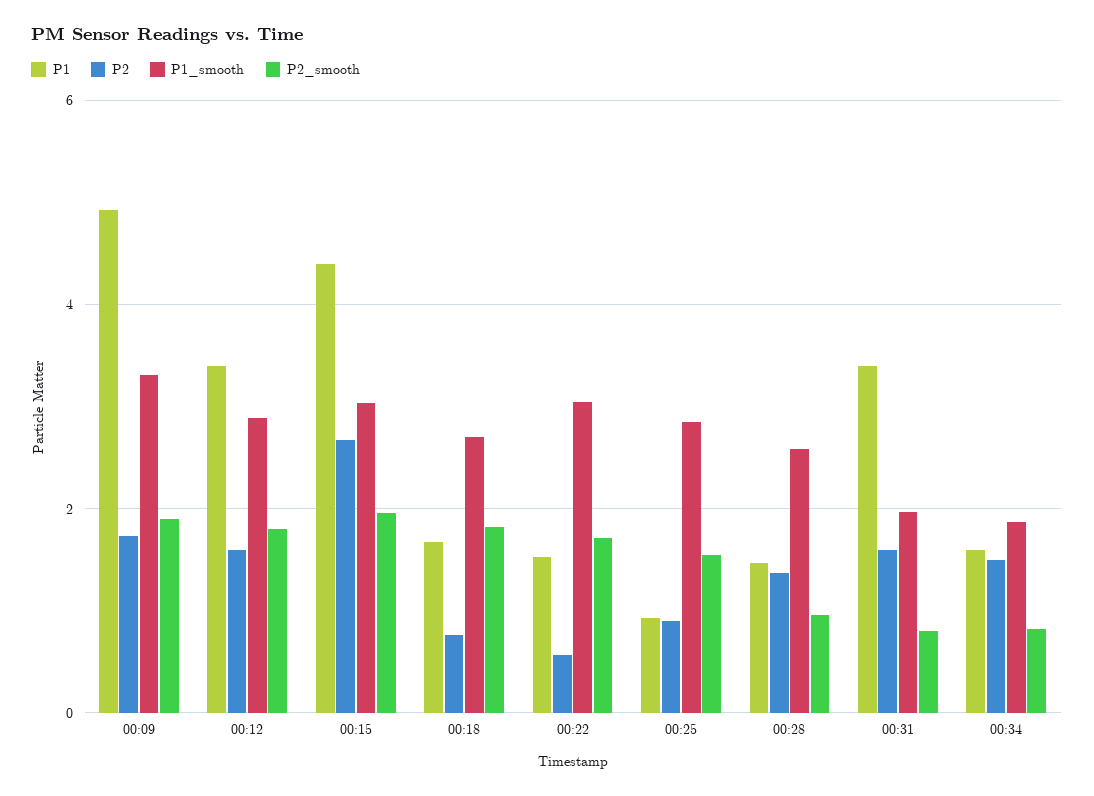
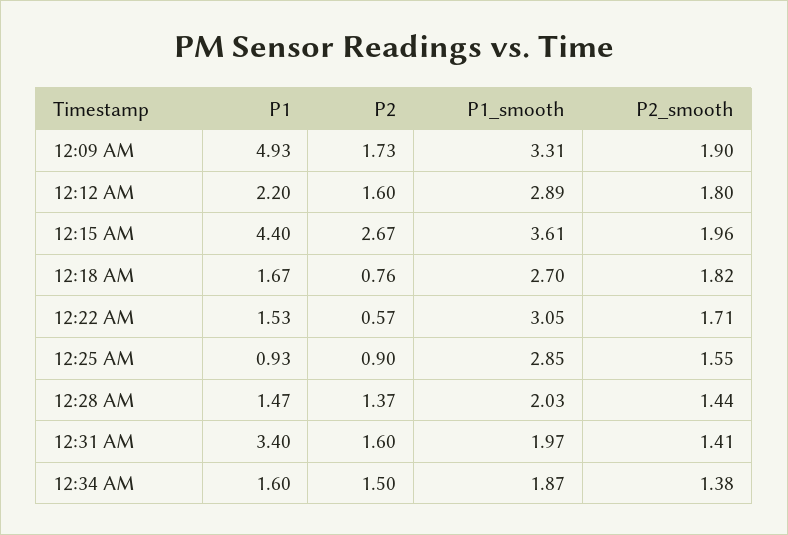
  {
    "P1": {
      "00:09": 4.93,
-     "00:12": 3.4,
+     "00:12": 2.2,
      "00:15": 4.4,
      "00:18": 1.67,
      "00:22": 1.53,
      "00:25": 0.93,
      "00:28": 1.47,
      "00:31": 3.4,
      "00:34": 1.6
    },
    "P2": {
      "00:09": 1.73,
      "00:12": 1.6,
      "00:15": 2.67,
      "00:18": 0.76,
      "00:22": 0.57,
      "00:25": 0.9,
      "00:28": 1.37,
      "00:31": 1.6,
      "00:34": 1.5
    },
    "P1_smooth": {
      "00:09": 3.31,
      "00:12": 2.89,
-     "00:15": 3,
+     "00:15": 3.61,
      "00:18": 2.7,
      "00:22": 3.05,
      "00:25": 2.85,
-     "00:28": 2.6,
+     "00:28": 2.03,
      "00:31": 1.97,
      "00:34": 1.87
    },
    "P2_smooth": {
      "00:09": 1.9,
      "00:12": 1.8,
      "00:15": 1.96,
      "00:18": 1.82,
      "00:22": 1.71,
      "00:25": 1.55,
-     "00:28": 1,
+     "00:28": 1.44,
-     "00:31": 0.8,
+     "00:31": 1.41,
-     "00:34": 0.8
+     "00:34": 1.38
    }
  }

